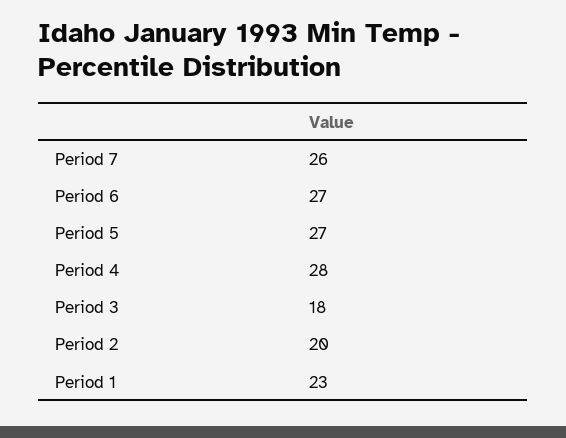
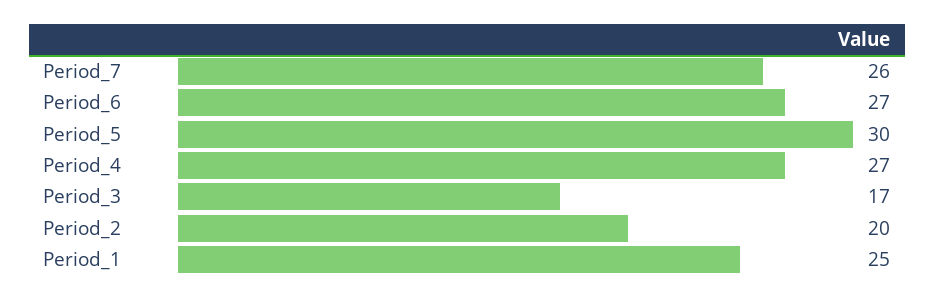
  {
    "Period 7": 26,
    "Period 6": 27,
-   "Period 5": 27,
+   "Period 5": 30,
-   "Period 4": 28,
+   "Period 4": 27,
-   "Period 3": 18,
+   "Period 3": 17,
    "Period 2": 20,
-   "Period 1": 23
+   "Period 1": 25
  }

